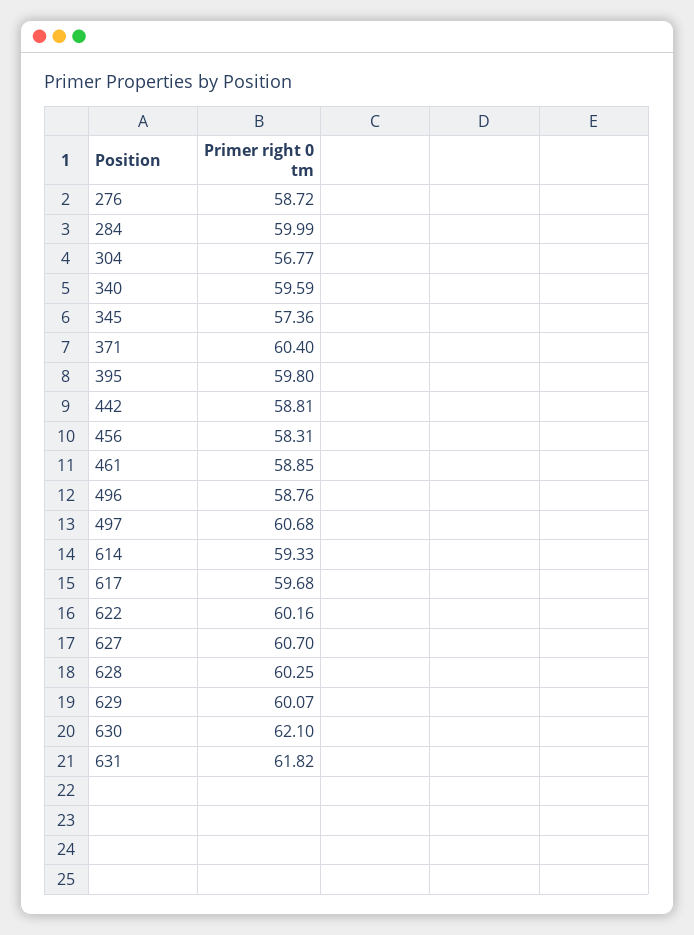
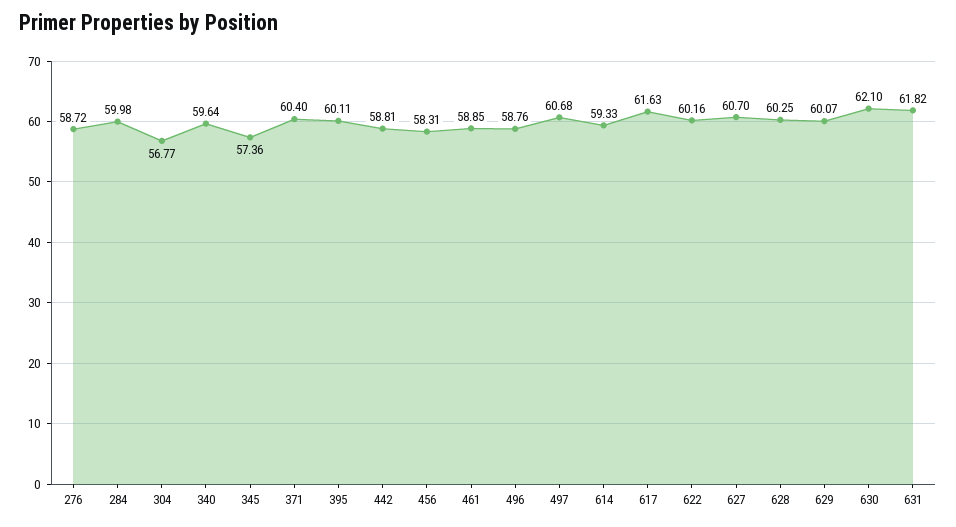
  {
    "276": 58.72,
-   "284": 59.99,
+   "284": 59.98,
    "304": 56.77,
-   "340": 59.59,
+   "340": 59.64,
    "345": 57.36,
    "371": 60.4,
-   "395": 59.8,
+   "395": 60.11,
    "442": 58.81,
    "456": 58.31,
    "461": 58.85,
    "496": 58.76,
    "497": 60.68,
    "614": 59.33,
-   "617": 59.68,
+   "617": 61.63,
    "622": 60.16,
    "627": 60.7,
    "628": 60.25,
    "629": 60.07,
    "630": 62.1,
    "631": 61.82
  }

